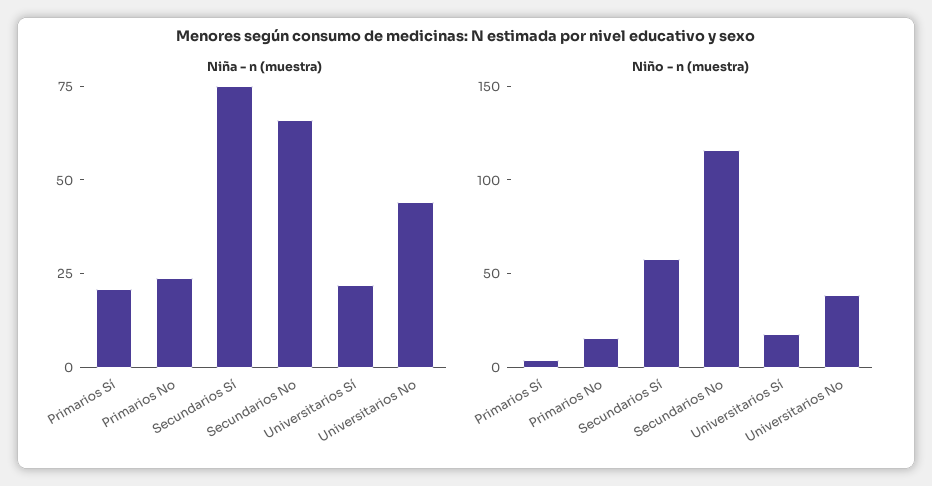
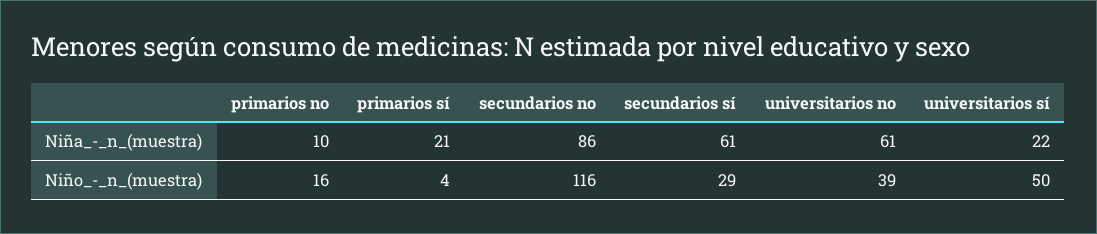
  {
    "Niña - n (muestra)": {
      "Primarios Sí": 21,
-     "Primarios No": 25,
+     "Primarios No": 10,
-     "Secundarios Sí": 75,
+     "Secundarios Sí": 61,
-     "Secundarios No": 65,
+     "Secundarios No": 86,
      "Universitarios Sí": 22,
-     "Universitarios No": 45
+     "Universitarios No": 61
    },
    "Niño - n (muestra)": {
      "Primarios Sí": 4,
      "Primarios No": 16,
-     "Secundarios Sí": 60,
+     "Secundarios Sí": 29,
      "Secundarios No": 116,
-     "Universitarios Sí": 20,
+     "Universitarios Sí": 50,
      "Universitarios No": 39
    }
  }

